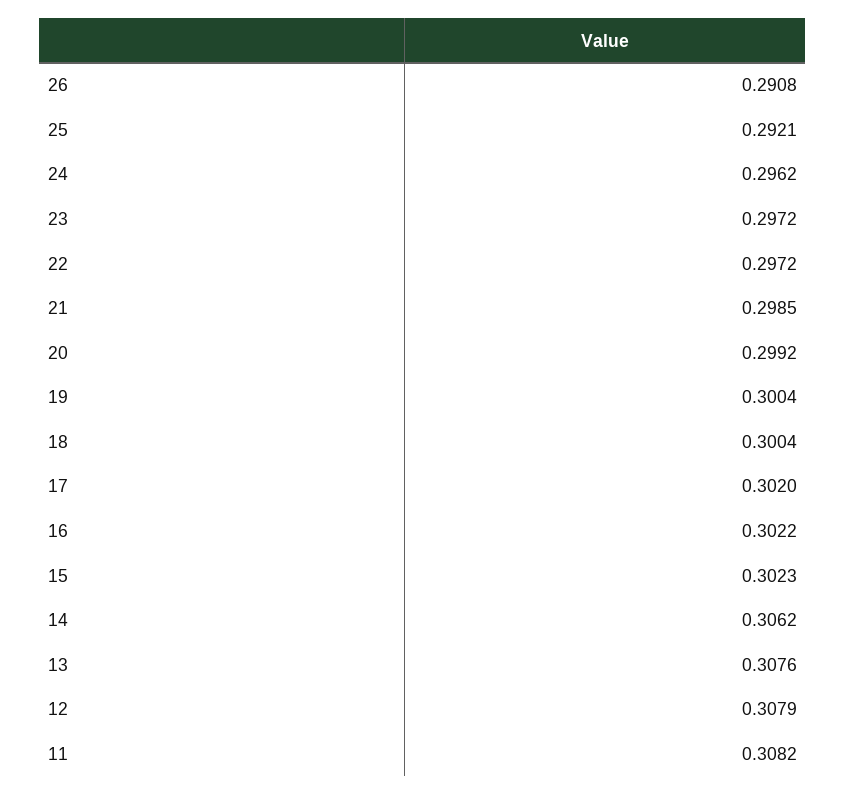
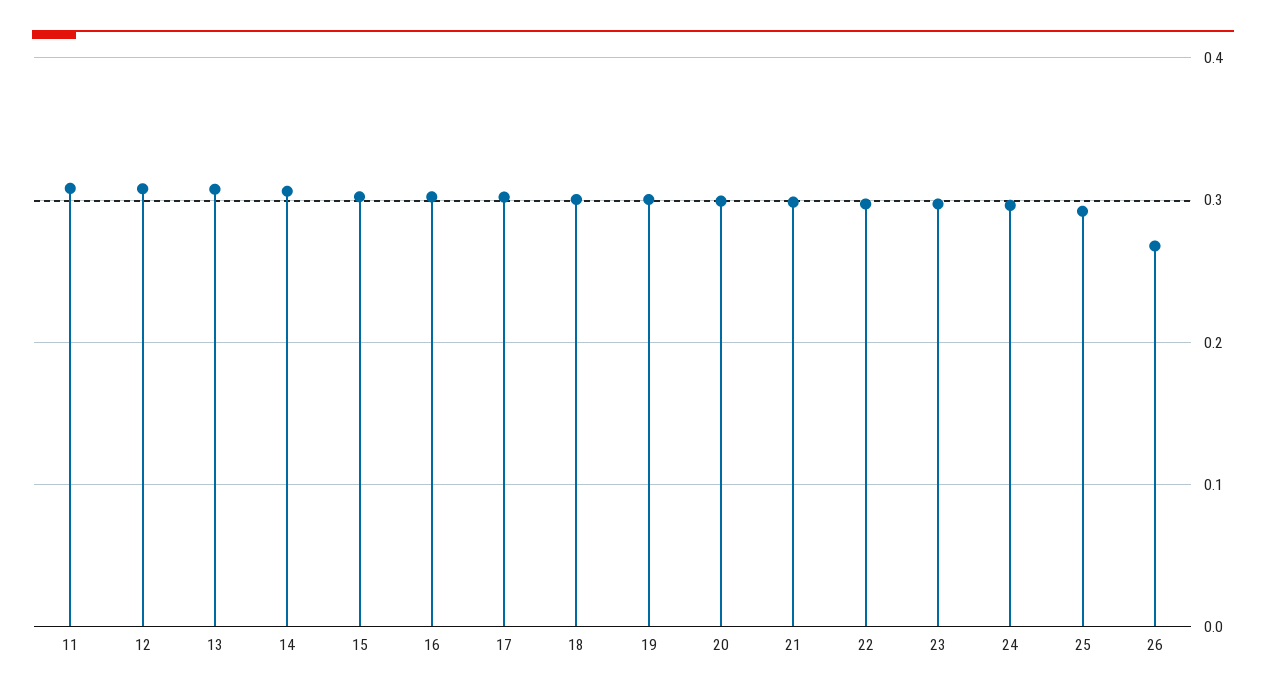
  {
-   "26": 0.2908,
+   "26": 0.27,
    "25": 0.2921,
    "24": 0.2962,
    "23": 0.2972,
    "22": 0.2972,
    "21": 0.2985,
    "20": 0.2992,
    "19": 0.3004,
    "18": 0.3004,
    "17": 0.302,
    "16": 0.3022,
    "15": 0.3023,
    "14": 0.3062,
    "13": 0.3076,
    "12": 0.3079,
    "11": 0.3082
  }

